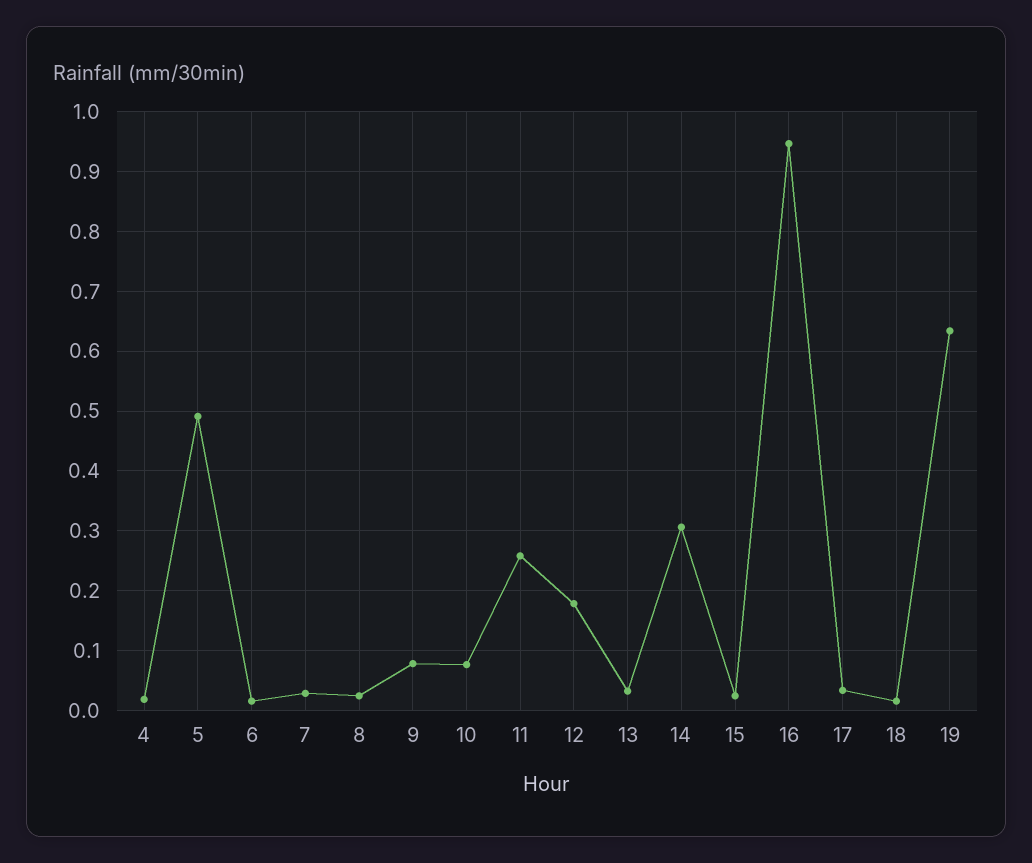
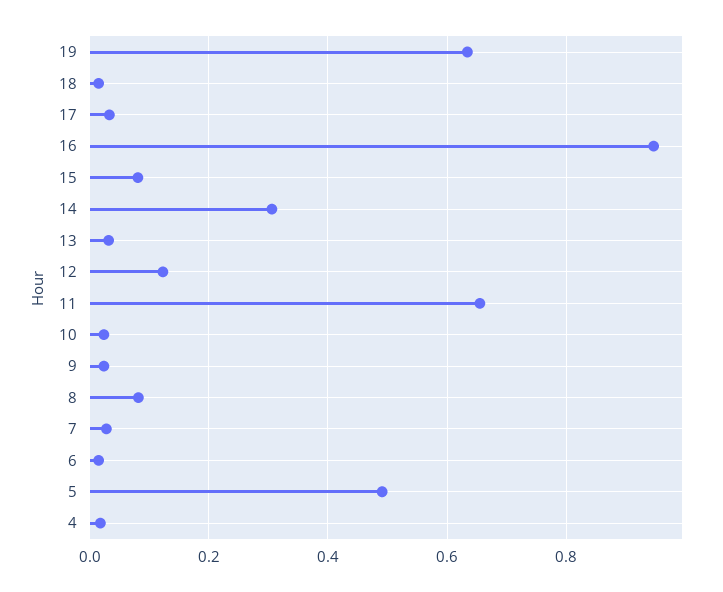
  {
    "4": 0.02,
    "5": 0.5,
    "6": 0.02,
    "7": 0.02,
-   "8": 0.02,
+   "8": 0.08,
-   "9": 0.08,
+   "9": 0.02,
-   "10": 0.08,
+   "10": 0.02,
-   "11": 0.26,
+   "11": 0.66,
-   "12": 0.18,
+   "12": 0.12,
    "13": 0.04,
    "14": 0.3,
-   "15": 0.02,
+   "15": 0.08,
    "16": 0.94,
    "17": 0.04,
    "18": 0.02,
    "19": 0.64
  }

